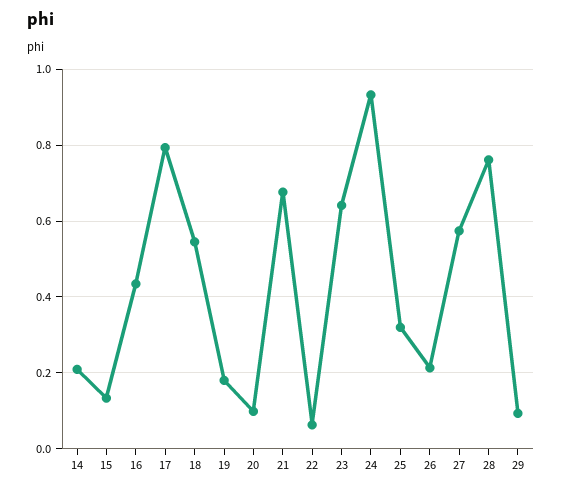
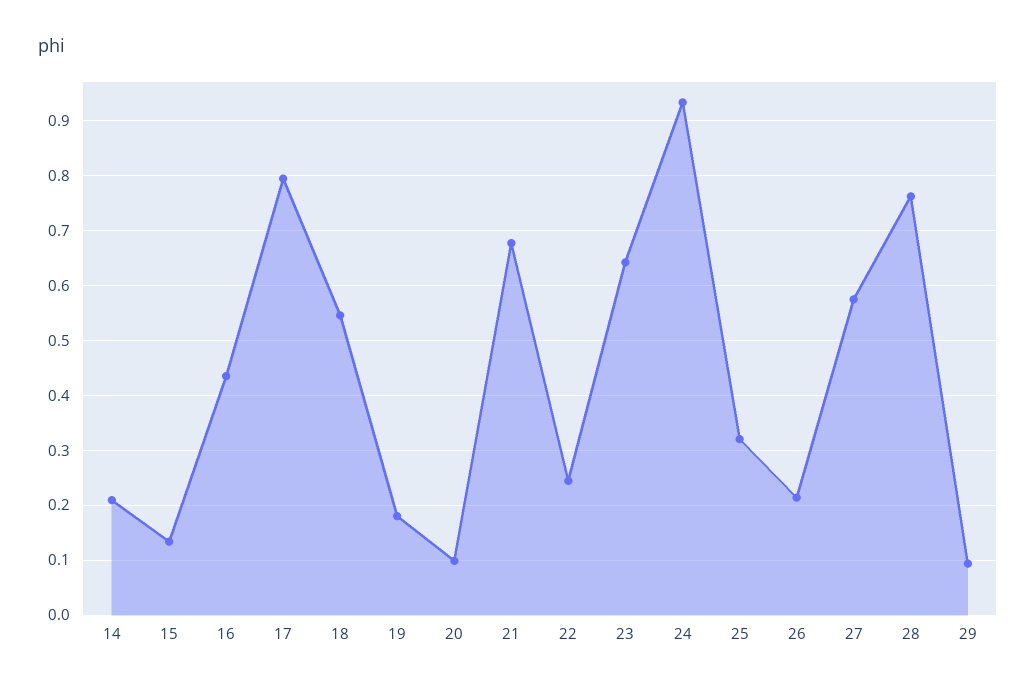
  {
    "14": 0.2,
    "15": 0.14,
    "16": 0.44,
    "17": 0.8,
    "18": 0.54,
    "19": 0.18,
    "20": 0.1,
    "21": 0.68,
-   "22": 0.06,
+   "22": 0.24,
    "23": 0.64,
    "24": 0.94,
    "25": 0.32,
    "26": 0.22,
    "27": 0.58,
    "28": 0.76,
    "29": 0.1
  }

